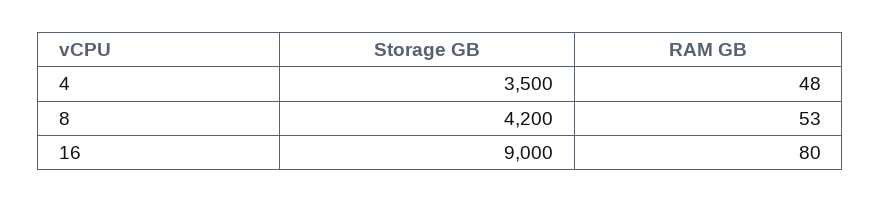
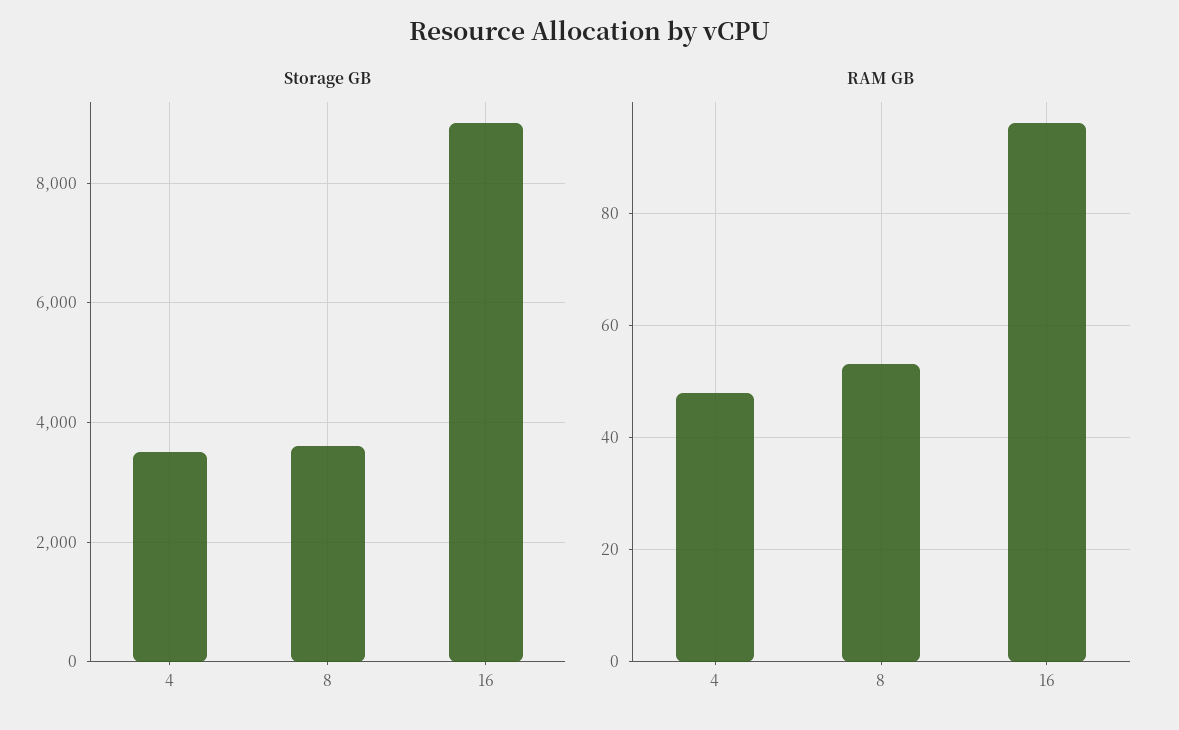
  {
    "Storage GB": {
      "4": 3500,
-     "8": 4200,
+     "8": 3600,
      "16": 9000
    },
    "RAM GB": {
      "4": 48,
      "8": 53,
-     "16": 80
+     "16": 95
    }
  }

